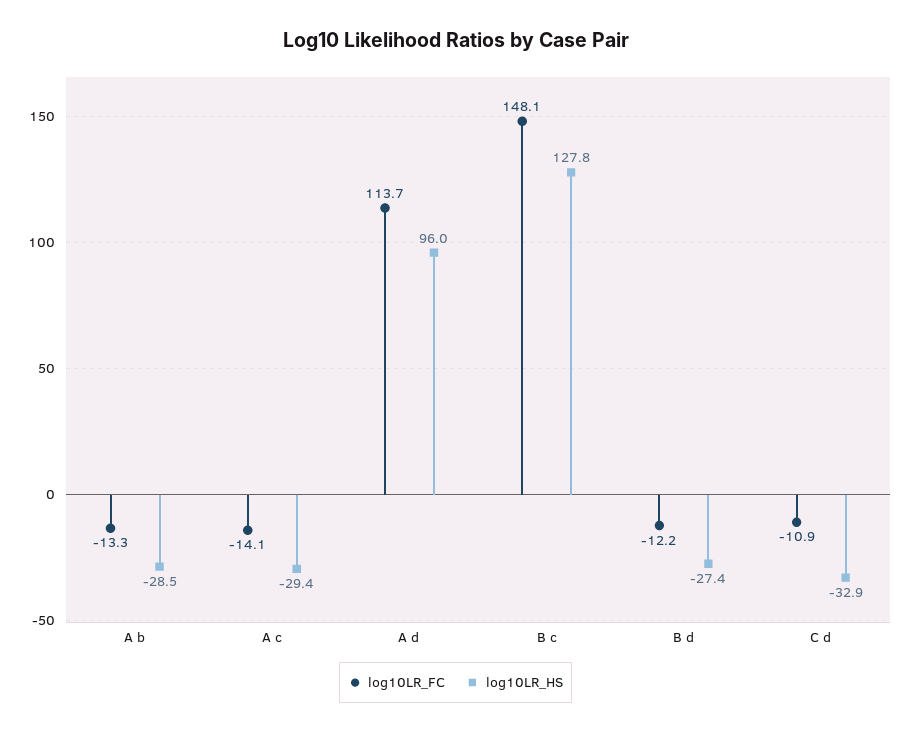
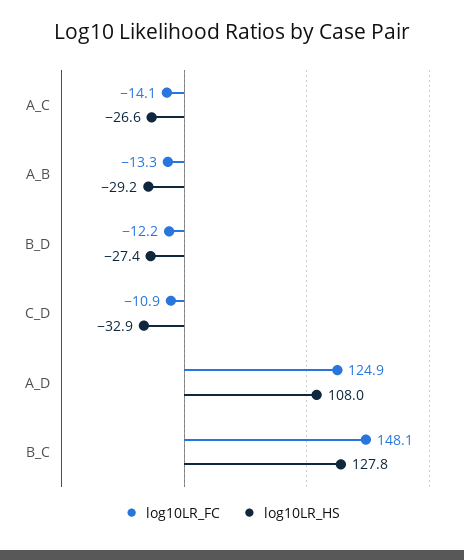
  {
    "log10LR_FC": {
      "A b": -13.3,
      "A c": -14.1,
-     "A d": 113.7,
+     "A d": 124.9,
      "B c": 148.1,
      "B d": -12.2,
      "C d": -10.9
    },
    "log10LR_HS": {
-     "A b": -28.5,
+     "A b": -29.2,
-     "A c": -29.4,
+     "A c": -26.6,
-     "A d": 96,
+     "A d": 108,
      "B c": 127.8,
      "B d": -27.4,
      "C d": -32.9
    }
  }

